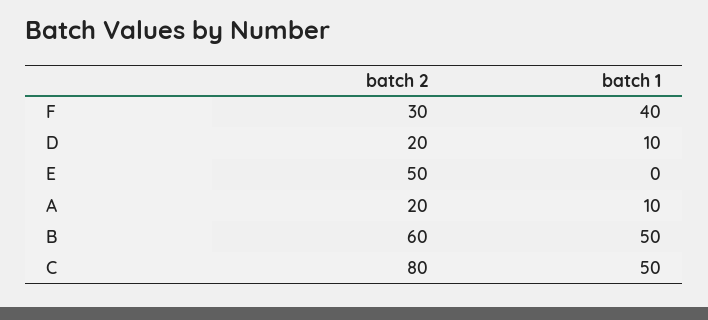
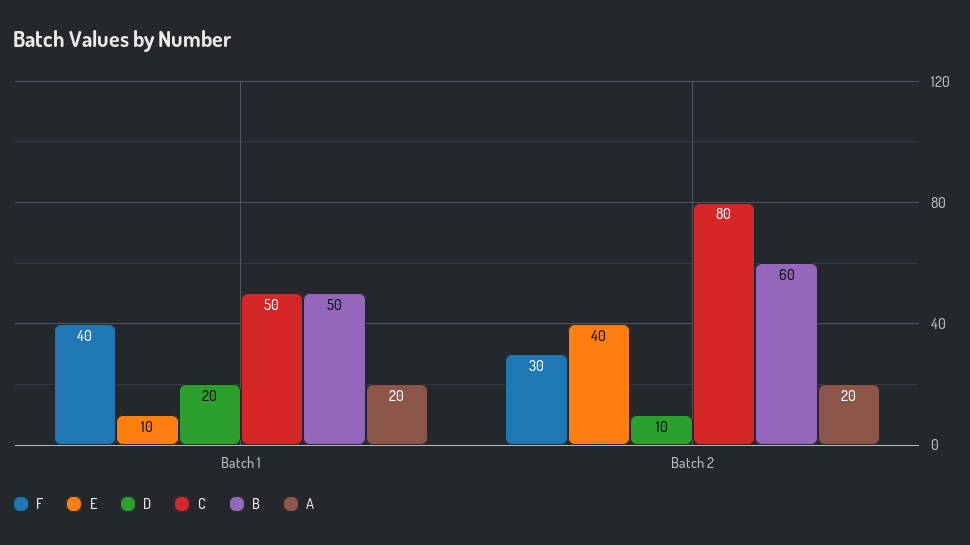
  {
    "F": {
      "batch 2": 30,
      "batch 1": 40
    },
    "D": {
-     "batch 2": 20,
+     "batch 2": 10,
-     "batch 1": 10
+     "batch 1": 20
    },
    "E": {
-     "batch 2": 50,
+     "batch 2": 40,
-     "batch 1": 0
+     "batch 1": 10
    },
    "A": {
      "batch 2": 20,
-     "batch 1": 10
+     "batch 1": 20
    },
    "B": {
      "batch 2": 60,
      "batch 1": 50
    },
    "C": {
      "batch 2": 80,
      "batch 1": 50
    }
  }

